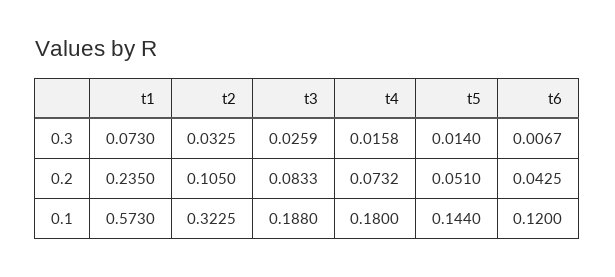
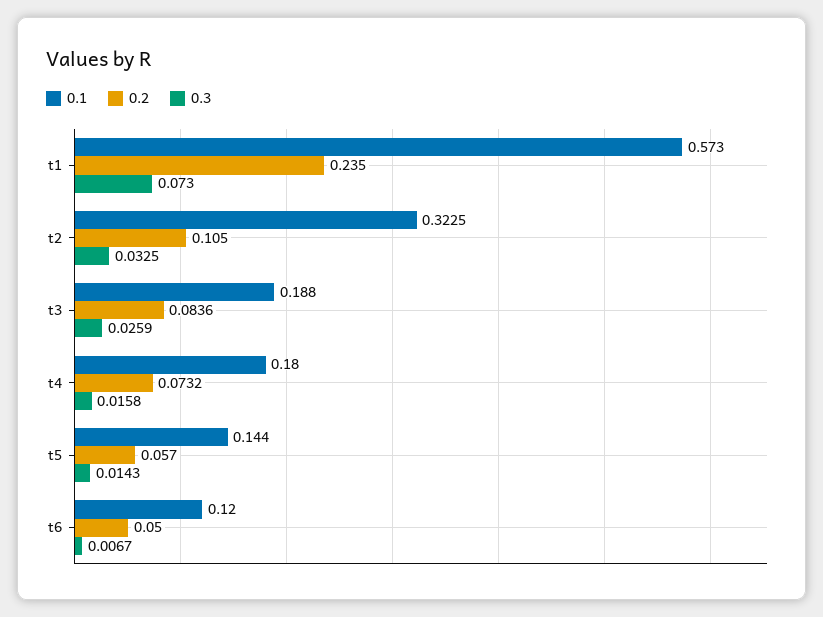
  {
    "0.3": {
      "t1": 0.073,
      "t2": 0.0325,
      "t3": 0.0259,
      "t4": 0.0158,
-     "t5": 0.014,
+     "t5": 0.0143,
      "t6": 0.0067
    },
    "0.2": {
      "t1": 0.235,
      "t2": 0.105,
-     "t3": 0.0833,
+     "t3": 0.0836,
      "t4": 0.0732,
-     "t5": 0.051,
+     "t5": 0.057,
-     "t6": 0.0425
+     "t6": 0.05
    },
    "0.1": {
      "t1": 0.573,
      "t2": 0.3225,
      "t3": 0.188,
      "t4": 0.18,
      "t5": 0.144,
      "t6": 0.12
    }
  }

